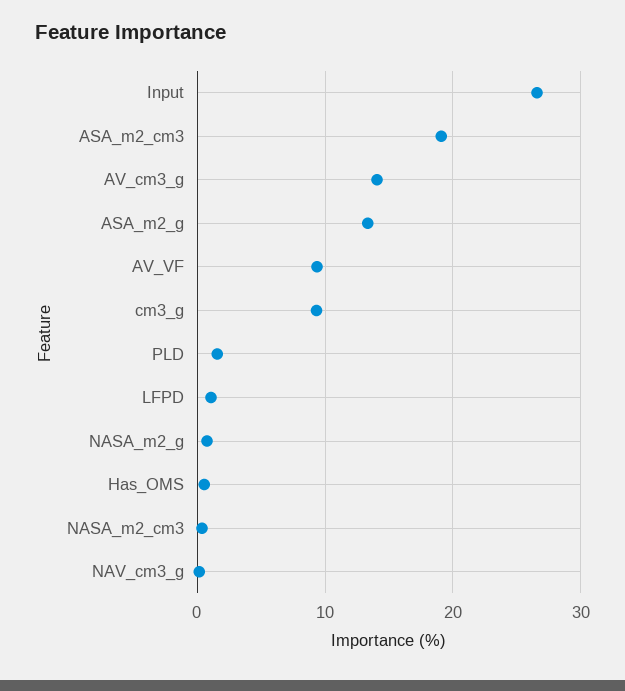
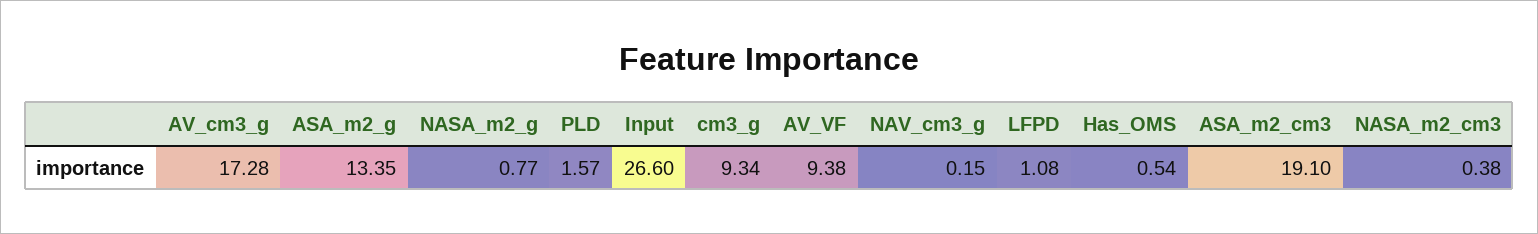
  {
    "Input": 26.6,
    "ASA_m2_cm3": 19.1,
-   "AV_cm3_g": 14,
+   "AV_cm3_g": 17.28,
    "ASA_m2_g": 13.35,
    "AV_VF": 9.38,
    "cm3_g": 9.34,
    "PLD": 1.57,
    "LFPD": 1.08,
    "NASA_m2_g": 0.77,
    "Has_OMS": 0.54,
    "NASA_m2_cm3": 0.38,
    "NAV_cm3_g": 0.15
  }

